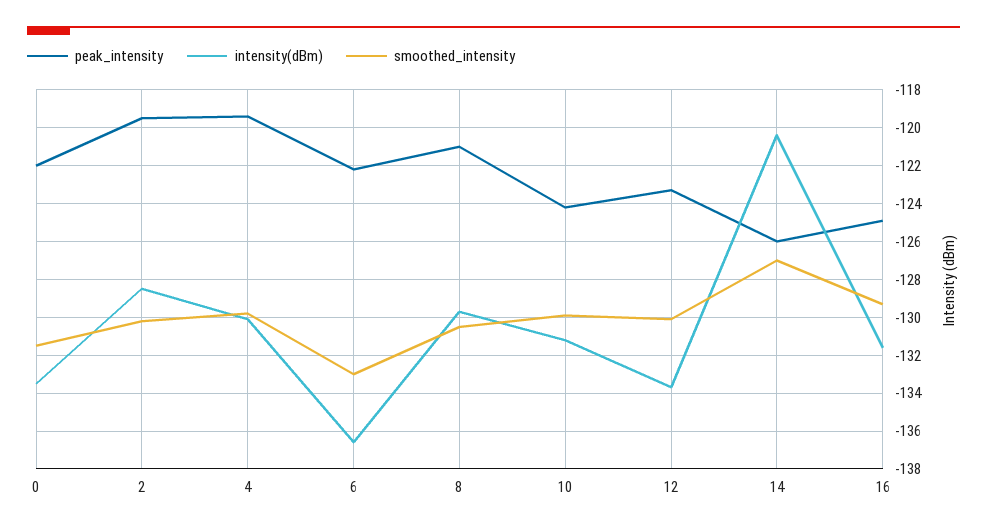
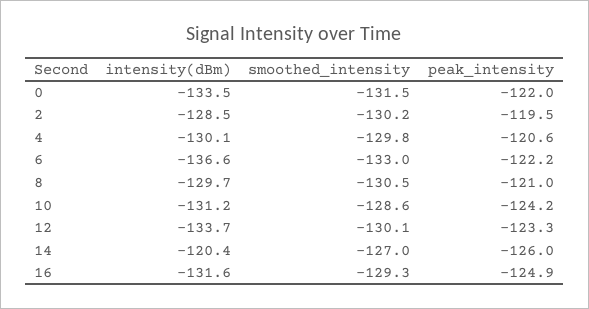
  {
    "peak_intensity": {
      "0": -122,
      "2": -119.5,
-     "4": -119.5,
+     "4": -120.6,
      "6": -122.2,
      "8": -121,
      "10": -124.2,
      "12": -123.3,
      "14": -126,
      "16": -124.9
    },
    "intensity(dBm)": {
      "0": -133.5,
      "2": -128.5,
      "4": -130.1,
      "6": -136.6,
      "8": -129.7,
      "10": -131.2,
      "12": -133.7,
      "14": -120.4,
      "16": -131.6
    },
    "smoothed_intensity": {
      "0": -131.5,
      "2": -130.2,
      "4": -129.8,
      "6": -133,
      "8": -130.5,
-     "10": -130,
+     "10": -128.6,
      "12": -130.1,
      "14": -127,
      "16": -129.3
    }
  }

